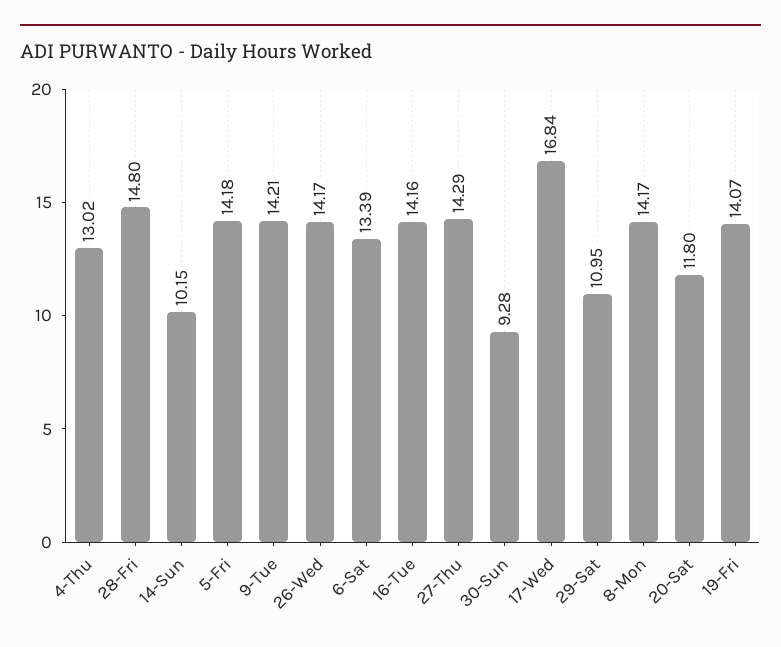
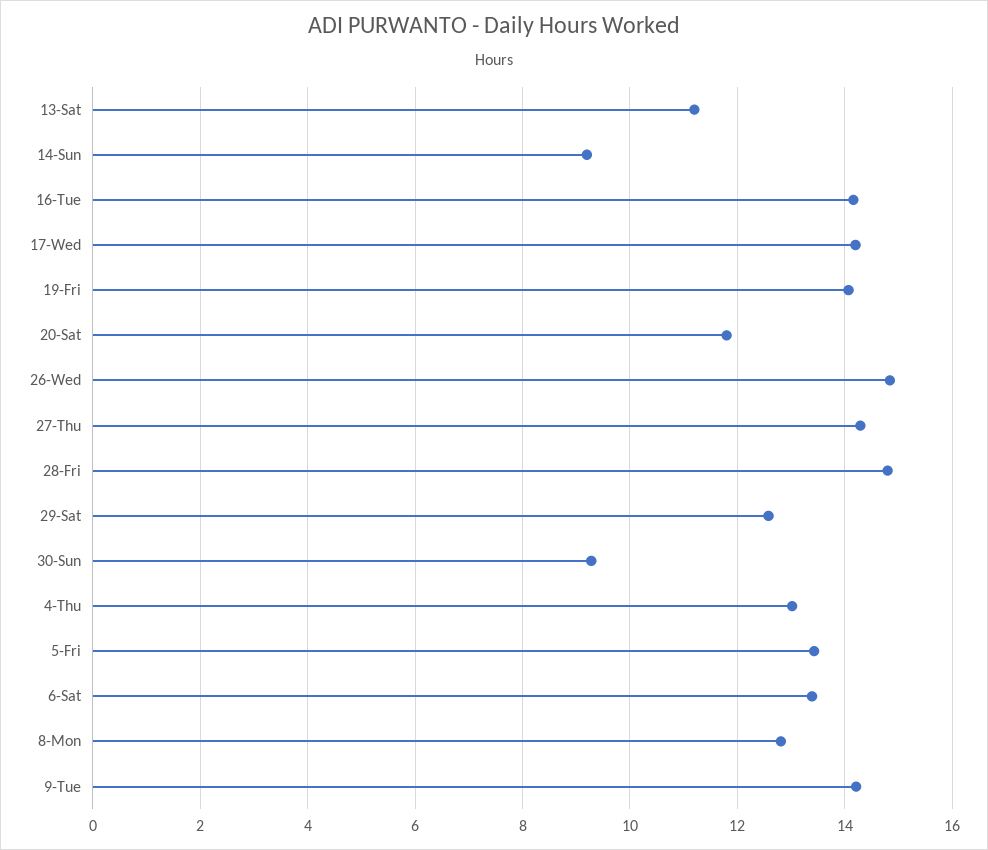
  {
    "4-Thu": 13.02,
    "28-Fri": 14.8,
-   "14-Sun": 10.15,
+   "14-Sun": 9.2,
-   "5-Fri": 14.18,
+   "5-Fri": 13.4,
    "9-Tue": 14.21,
-   "26-Wed": 14.17,
+   "26-Wed": 14.8,
    "6-Sat": 13.39,
    "16-Tue": 14.16,
    "27-Thu": 14.29,
    "30-Sun": 9.28,
-   "17-Wed": 16.84,
+   "17-Wed": 14.2,
-   "29-Sat": 10.95,
+   "29-Sat": 12.6,
-   "8-Mon": 14.17,
+   "8-Mon": 12.8,
    "20-Sat": 11.8,
-   "19-Fri": 14.07
+   "19-Fri": 14.07,
+   "13-Sat": 11.2
  }

